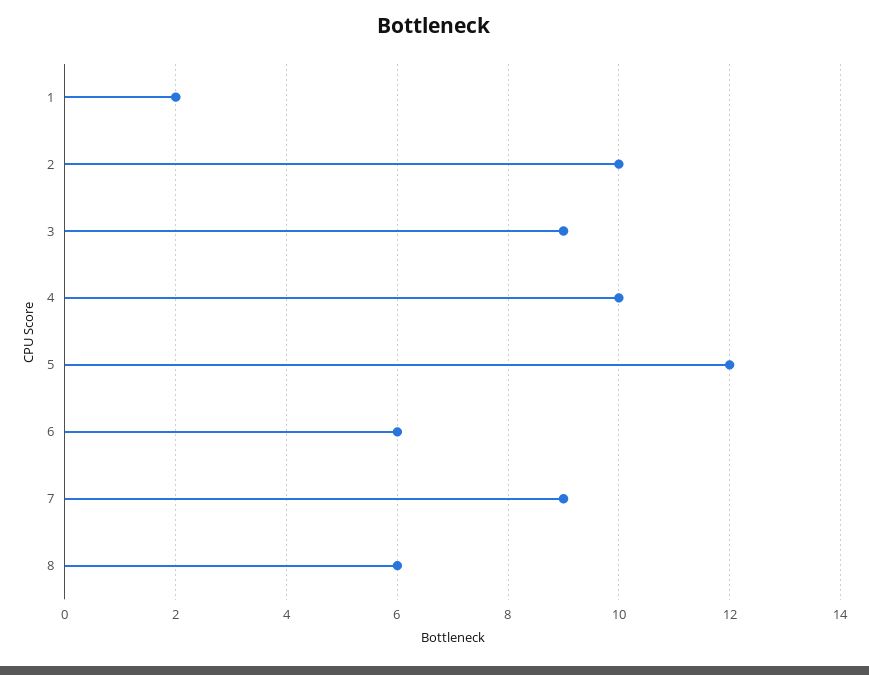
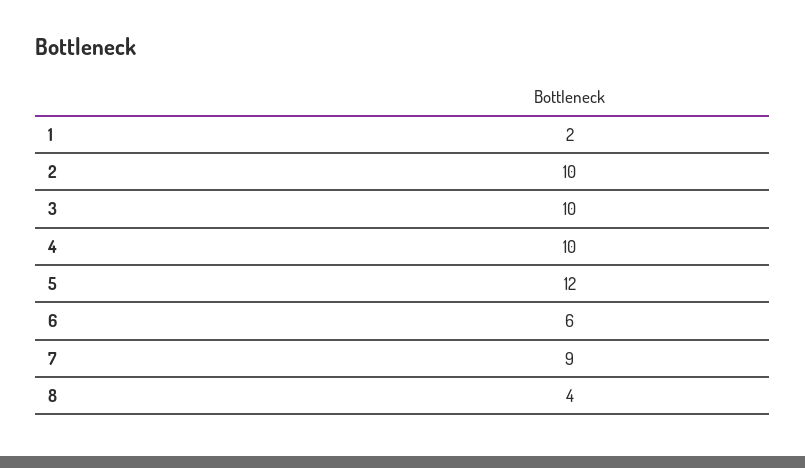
  {
    "1": 2,
    "2": 10,
-   "3": 9,
+   "3": 10,
    "4": 10,
    "5": 12,
    "6": 6,
    "7": 9,
-   "8": 6
+   "8": 4
  }

